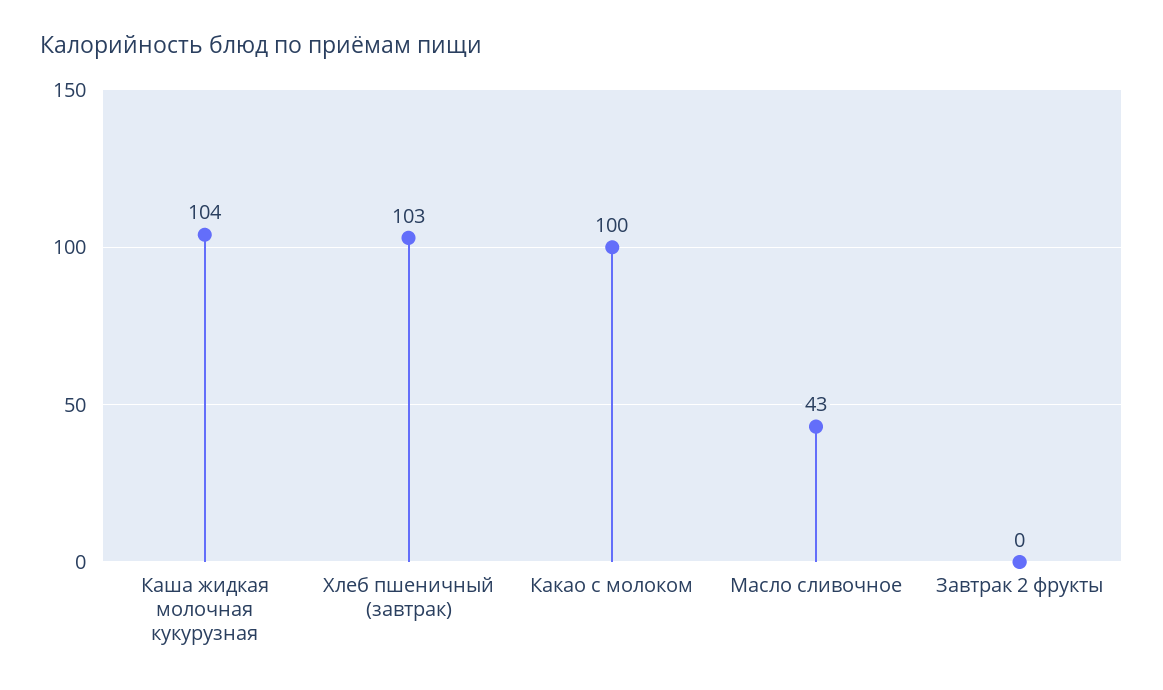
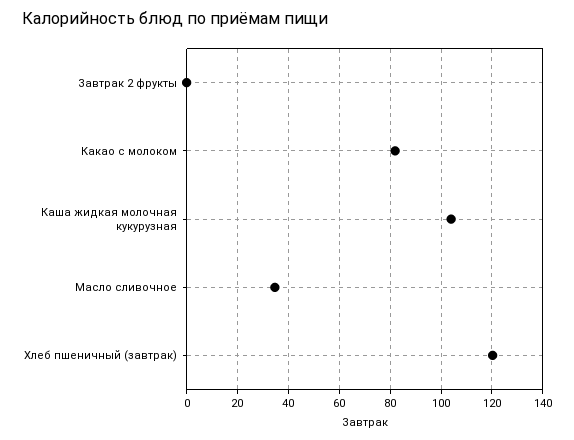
  {
    "Каша жидкая молочная кукурузная": 104,
-   "Хлеб пшеничный (завтрак)": 103,
+   "Хлеб пшеничный (завтрак)": 120,
-   "Какао с молоком": 100,
+   "Какао с молоком": 82.5,
-   "Масло сливочное": 43,
+   "Масло сливочное": 35,
    "Завтрак 2 фрукты": 0
  }

